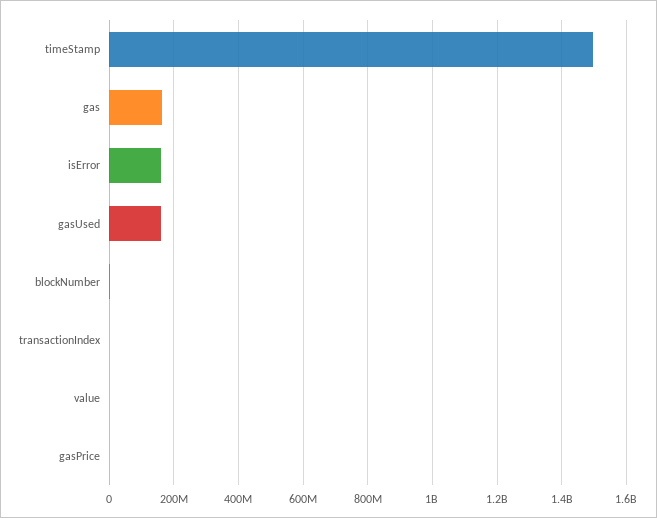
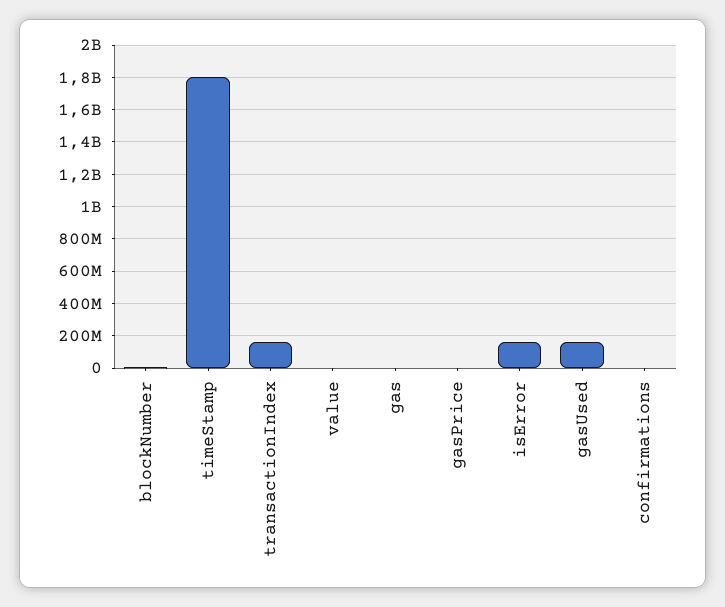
  {
-   "timeStamp": 1500000000,
+   "timeStamp": 1800000000,
-   "gas": 160000000,
+   "gas": 0,
    "isError": 160000000,
    "gasUsed": 160000000,
    "blockNumber": 0,
-   "transactionIndex": 0,
+   "transactionIndex": 150000000,
    "value": 0,
-   "gasPrice": 0
+   "gasPrice": 0,
+   "confirmations": 0
  }

